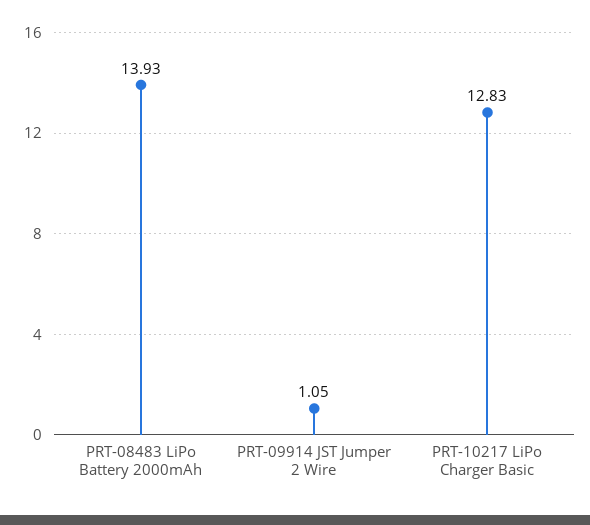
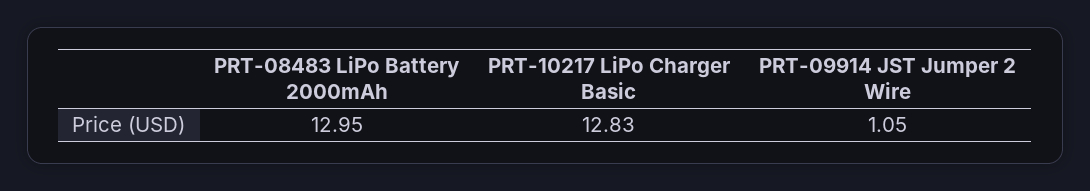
  {
-   "PRT-08483 LiPo Battery 2000mAh": 13.93,
+   "PRT-08483 LiPo Battery 2000mAh": 12.95,
    "PRT-09914 JST Jumper 2 Wire": 1.05,
    "PRT-10217 LiPo Charger Basic": 12.83
  }

